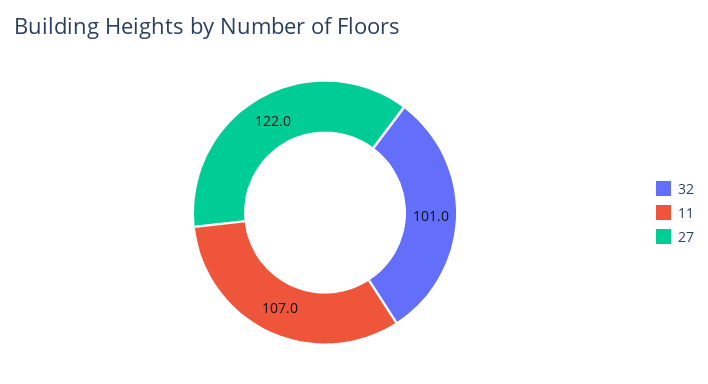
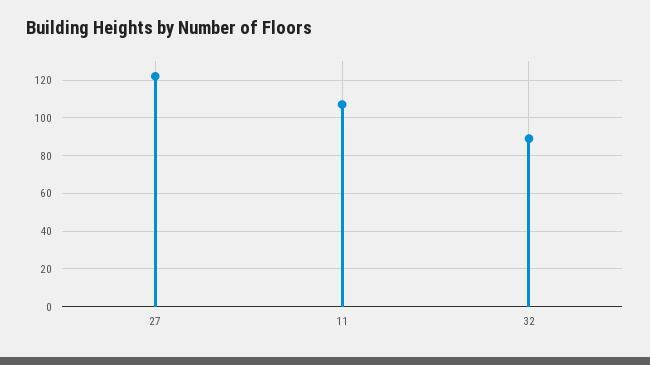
  {
-   "32": 101,
+   "32": 90,
    "11": 107,
    "27": 122
  }

